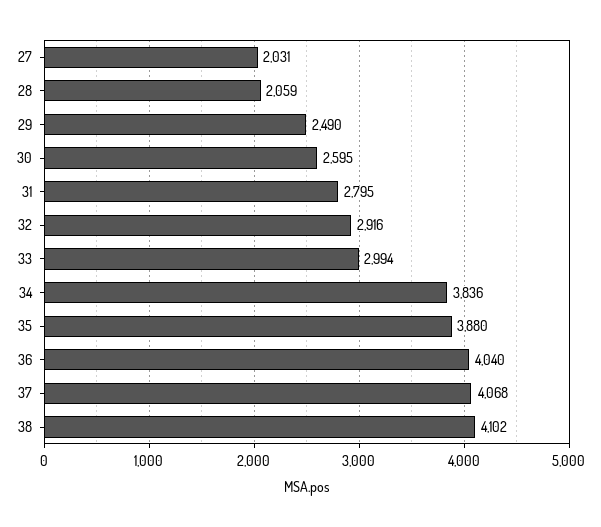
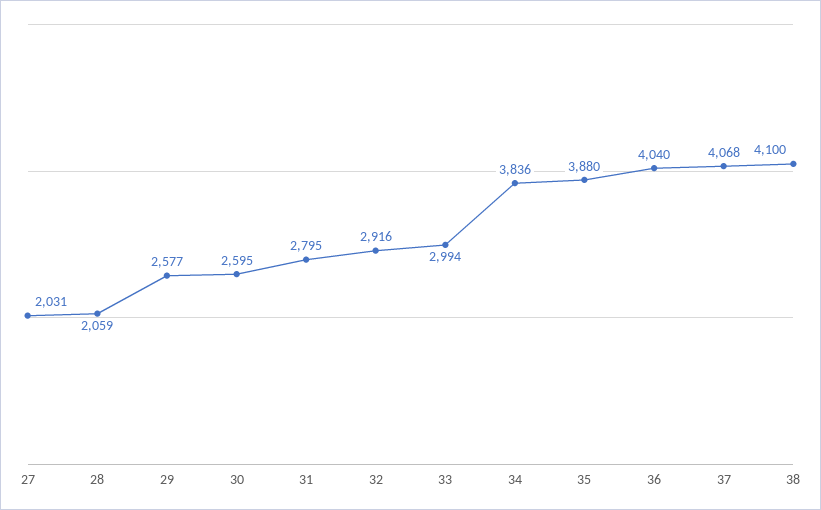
  {
    "27": 2031,
    "28": 2059,
-   "29": 2490,
+   "29": 2577,
    "30": 2595,
    "31": 2795,
    "32": 2916,
    "33": 2994,
    "34": 3836,
    "35": 3880,
    "36": 4040,
    "37": 4068,
-   "38": 4102
+   "38": 4100
  }

